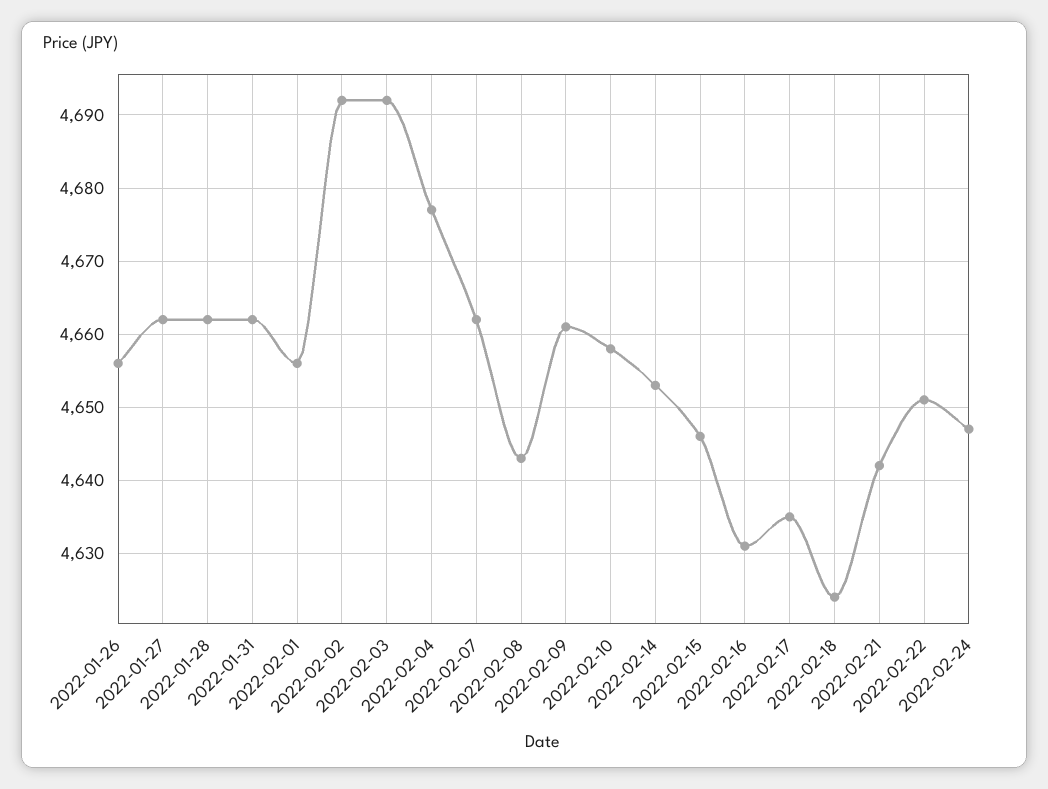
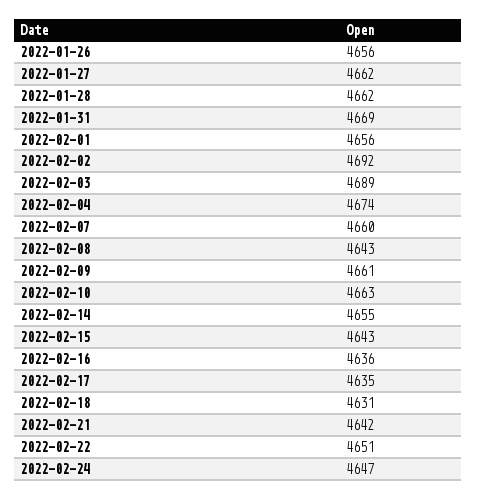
  {
    "2022-01-26": 4656,
    "2022-01-27": 4662,
    "2022-01-28": 4662,
-   "2022-01-31": 4662,
+   "2022-01-31": 4669,
    "2022-02-01": 4656,
    "2022-02-02": 4692,
-   "2022-02-03": 4692,
+   "2022-02-03": 4689,
-   "2022-02-04": 4677,
+   "2022-02-04": 4674,
-   "2022-02-07": 4662,
+   "2022-02-07": 4660,
    "2022-02-08": 4643,
    "2022-02-09": 4661,
-   "2022-02-10": 4658,
+   "2022-02-10": 4663,
-   "2022-02-14": 4653,
+   "2022-02-14": 4655,
-   "2022-02-15": 4646,
+   "2022-02-15": 4643,
-   "2022-02-16": 4631,
+   "2022-02-16": 4636,
    "2022-02-17": 4635,
-   "2022-02-18": 4624,
+   "2022-02-18": 4631,
    "2022-02-21": 4642,
    "2022-02-22": 4651,
    "2022-02-24": 4647
  }

